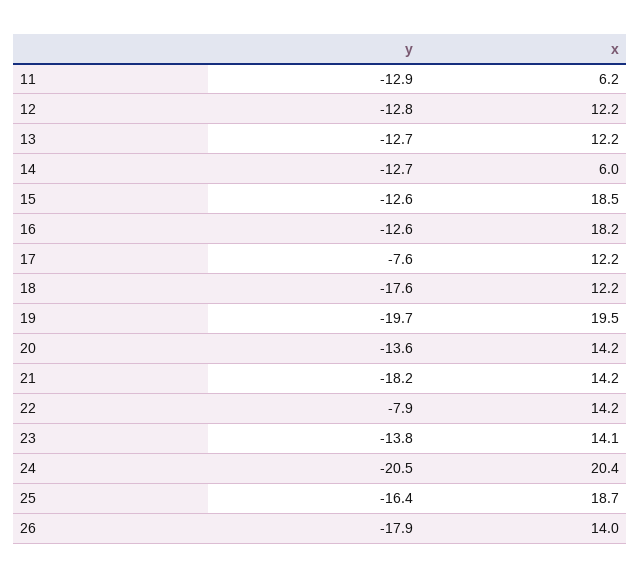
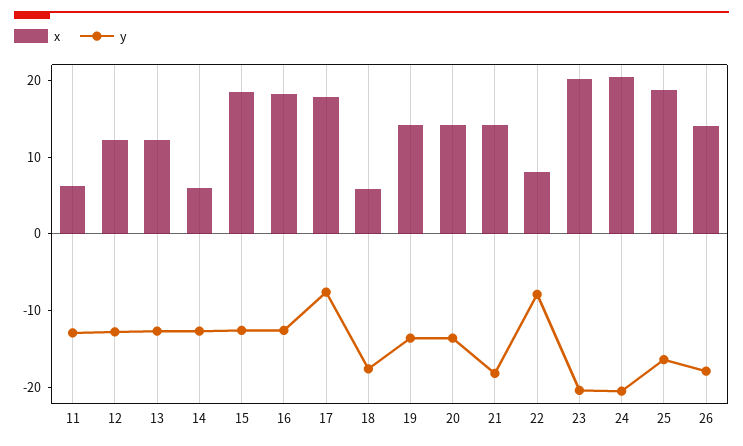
  {
    "y": {
      "11": -12.9,
      "12": -12.8,
      "13": -12.7,
      "14": -12.7,
      "15": -12.6,
      "16": -12.6,
      "17": -7.6,
      "18": -17.6,
-     "19": -19.7,
+     "19": -14,
      "20": -13.6,
      "21": -18.2,
      "22": -7.9,
-     "23": -13.8,
+     "23": -20,
      "24": -20.5,
      "25": -16.4,
      "26": -17.9
    },
    "x": {
      "11": 6.2,
      "12": 12.2,
      "13": 12.2,
      "14": 6,
      "15": 18.5,
      "16": 18.2,
-     "17": 12.2,
+     "17": 18,
-     "18": 12.2,
+     "18": 6,
-     "19": 19.5,
+     "19": 14,
      "20": 14.2,
      "21": 14.2,
-     "22": 14.2,
+     "22": 8,
-     "23": 14.1,
+     "23": 20,
      "24": 20.4,
      "25": 18.7,
      "26": 14
    }
  }

